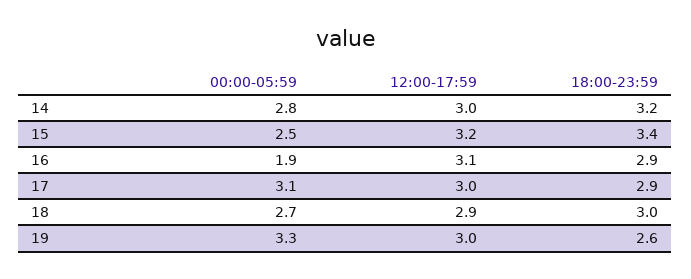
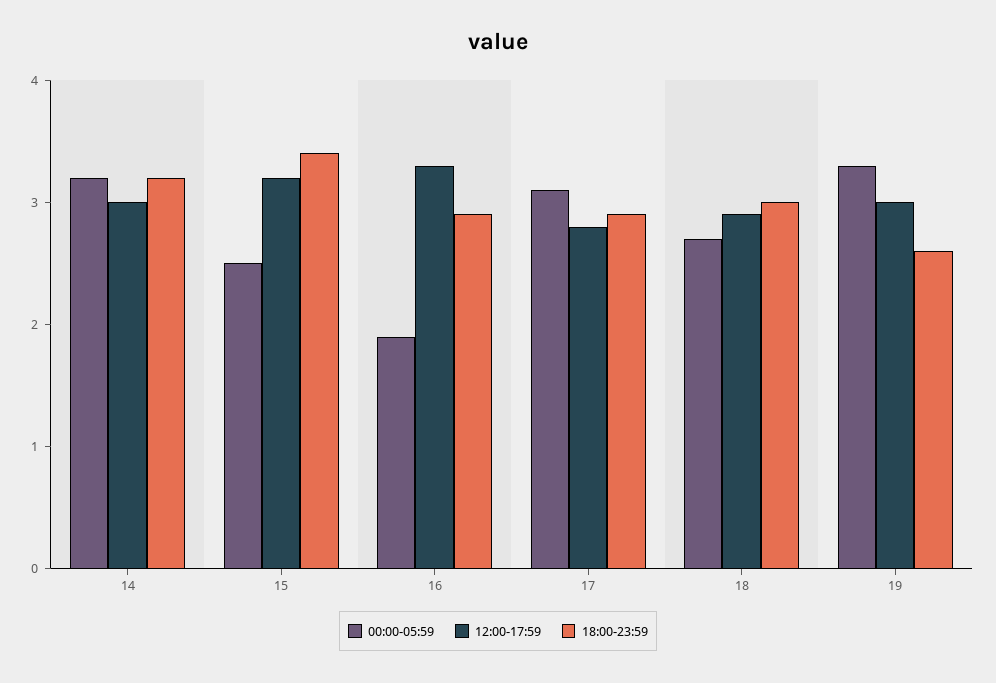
  {
    "00:00-05:59": {
-     "14": 2.8,
+     "14": 3.2,
      "15": 2.5,
      "16": 1.9,
      "17": 3.1,
      "18": 2.7,
      "19": 3.3
    },
    "12:00-17:59": {
      "14": 3,
      "15": 3.2,
-     "16": 3.1,
+     "16": 3.3,
-     "17": 3,
+     "17": 2.8,
      "18": 2.9,
      "19": 3
    },
    "18:00-23:59": {
      "14": 3.2,
      "15": 3.4,
      "16": 2.9,
      "17": 2.9,
      "18": 3,
      "19": 2.6
    }
  }

